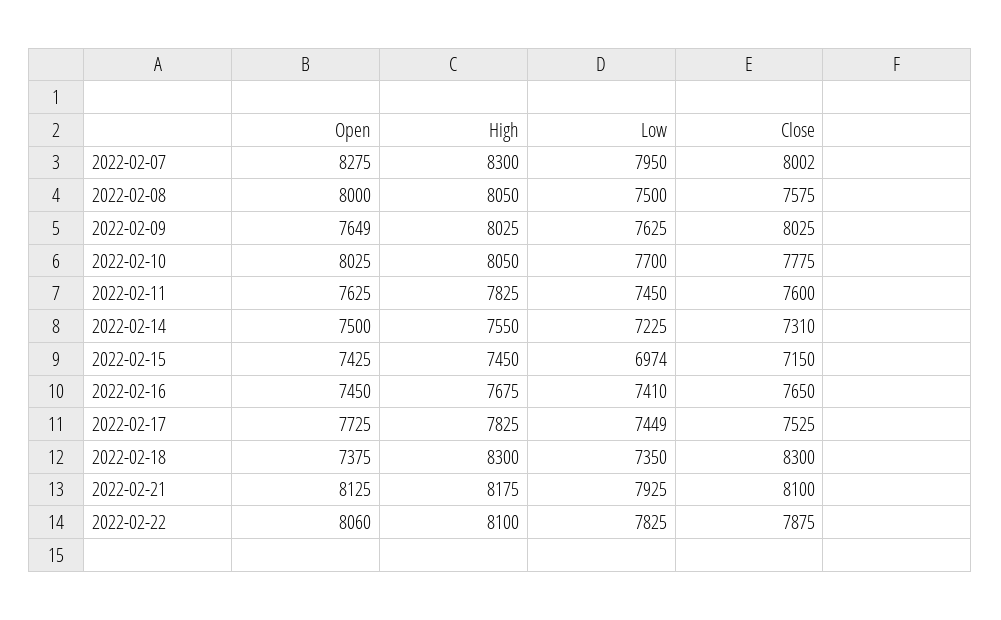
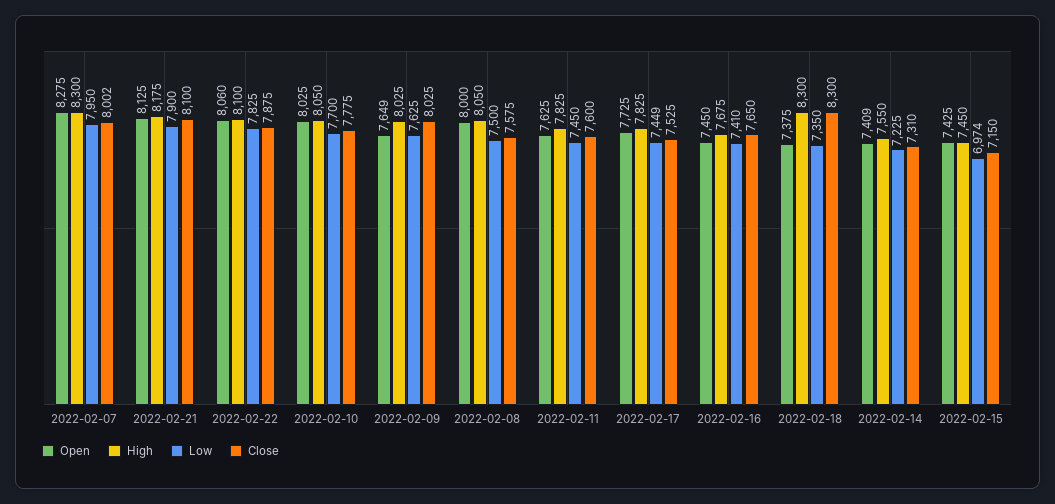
  {
    "Open": {
      "2022-02-07": 8275,
      "2022-02-08": 8000,
      "2022-02-09": 7649,
      "2022-02-10": 8025,
      "2022-02-11": 7625,
-     "2022-02-14": 7500,
+     "2022-02-14": 7409,
      "2022-02-15": 7425,
      "2022-02-16": 7450,
      "2022-02-17": 7725,
      "2022-02-18": 7375,
      "2022-02-21": 8125,
      "2022-02-22": 8060
    },
    "High": {
      "2022-02-07": 8300,
      "2022-02-08": 8050,
      "2022-02-09": 8025,
      "2022-02-10": 8050,
      "2022-02-11": 7825,
      "2022-02-14": 7550,
      "2022-02-15": 7450,
      "2022-02-16": 7675,
      "2022-02-17": 7825,
      "2022-02-18": 8300,
      "2022-02-21": 8175,
      "2022-02-22": 8100
    },
    "Low": {
      "2022-02-07": 7950,
      "2022-02-08": 7500,
      "2022-02-09": 7625,
      "2022-02-10": 7700,
      "2022-02-11": 7450,
      "2022-02-14": 7225,
      "2022-02-15": 6974,
      "2022-02-16": 7410,
      "2022-02-17": 7449,
      "2022-02-18": 7350,
-     "2022-02-21": 7925,
+     "2022-02-21": 7900,
      "2022-02-22": 7825
    },
    "Close": {
      "2022-02-07": 8002,
      "2022-02-08": 7575,
      "2022-02-09": 8025,
      "2022-02-10": 7775,
      "2022-02-11": 7600,
      "2022-02-14": 7310,
      "2022-02-15": 7150,
      "2022-02-16": 7650,
      "2022-02-17": 7525,
      "2022-02-18": 8300,
      "2022-02-21": 8100,
      "2022-02-22": 7875
    }
  }

